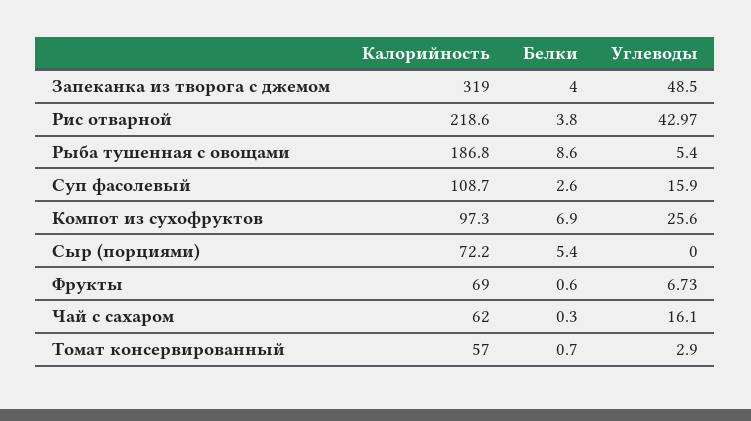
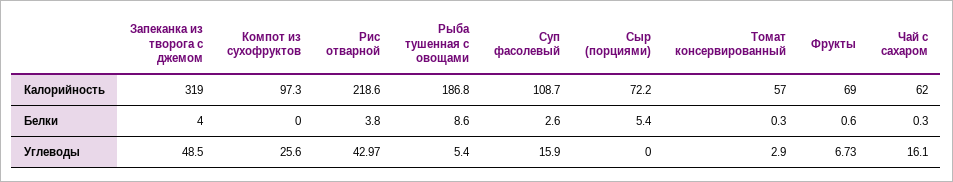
  {
    "Калорийность": {
      "Запеканка из творога с джемом": 319,
      "Рис отварной": 218.6,
      "Рыба тушенная с овощами": 186.8,
      "Суп фасолевый": 108.7,
      "Компот из сухофруктов": 97.3,
      "Сыр (порциями)": 72.2,
      "Фрукты": 69,
      "Чай с сахаром": 62,
      "Томат консервированный": 57
    },
    "Белки": {
      "Запеканка из творога с джемом": 4,
      "Рис отварной": 3.8,
      "Рыба тушенная с овощами": 8.6,
      "Суп фасолевый": 2.6,
-     "Компот из сухофруктов": 6.9,
+     "Компот из сухофруктов": 0,
      "Сыр (порциями)": 5.4,
      "Фрукты": 0.6,
      "Чай с сахаром": 0.3,
-     "Томат консервированный": 0.7
+     "Томат консервированный": 0.3
    },
    "Углеводы": {
      "Запеканка из творога с джемом": 48.5,
      "Рис отварной": 42.97,
      "Рыба тушенная с овощами": 5.4,
      "Суп фасолевый": 15.9,
      "Компот из сухофруктов": 25.6,
      "Сыр (порциями)": 0,
      "Фрукты": 6.73,
      "Чай с сахаром": 16.1,
      "Томат консервированный": 2.9
    }
  }

